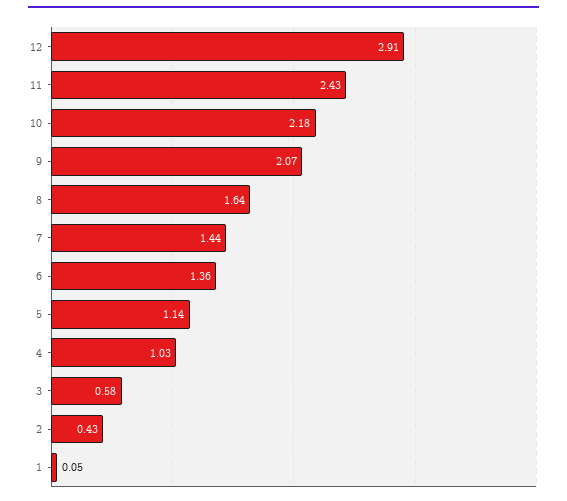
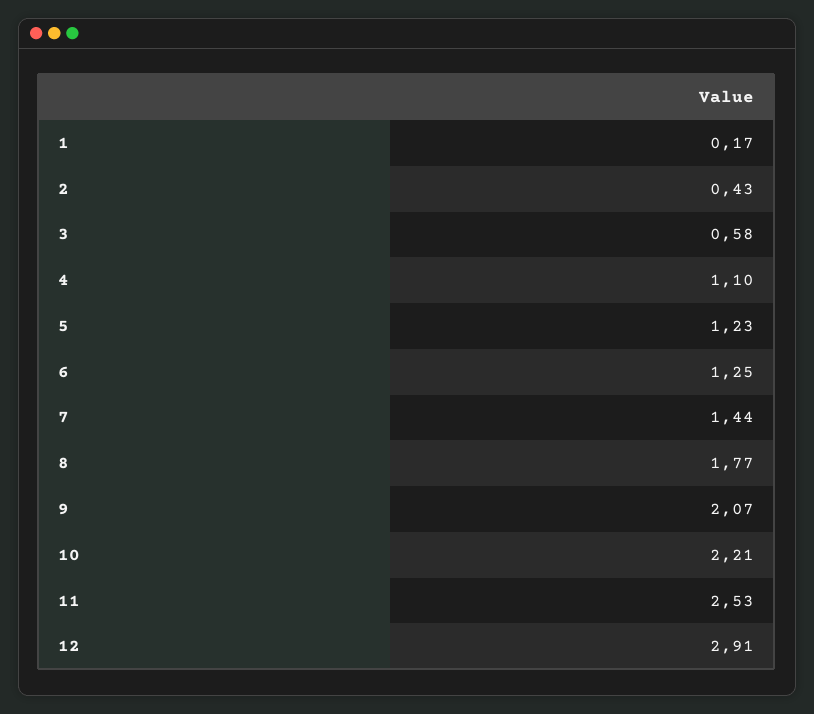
  {
    "12": 2.91,
-   "11": 2.43,
+   "11": 2.53,
-   "10": 2.18,
+   "10": 2.21,
    "9": 2.07,
-   "8": 1.64,
+   "8": 1.77,
    "7": 1.44,
-   "6": 1.36,
+   "6": 1.25,
-   "5": 1.14,
+   "5": 1.23,
-   "4": 1.03,
+   "4": 1.1,
    "3": 0.58,
    "2": 0.43,
-   "1": 0.05
+   "1": 0.17
  }

